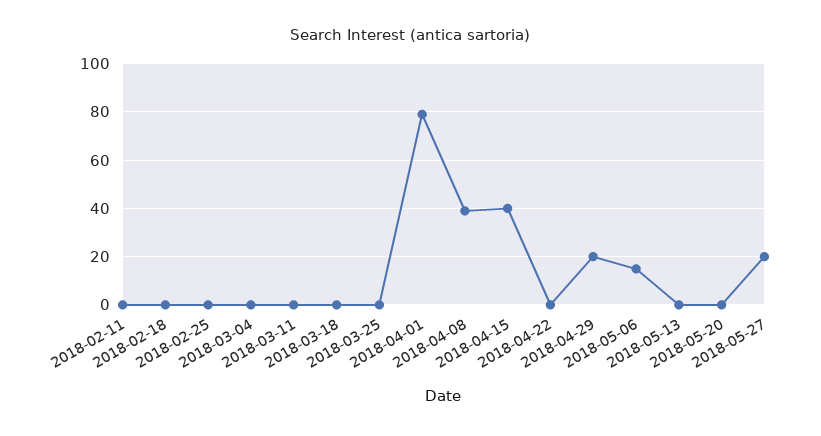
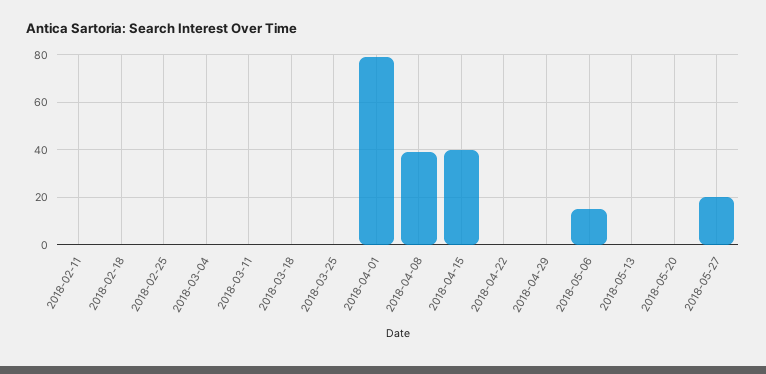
  {
    "2018-02-11": 0,
    "2018-02-18": 0,
    "2018-02-25": 0,
    "2018-03-04": 0,
    "2018-03-11": 0,
    "2018-03-18": 0,
    "2018-03-25": 0,
    "2018-04-01": 80,
    "2018-04-08": 40,
    "2018-04-15": 40,
    "2018-04-22": 0,
-   "2018-04-29": 20,
+   "2018-04-29": 0,
    "2018-05-06": 15,
    "2018-05-13": 0,
    "2018-05-20": 0,
    "2018-05-27": 20
  }

